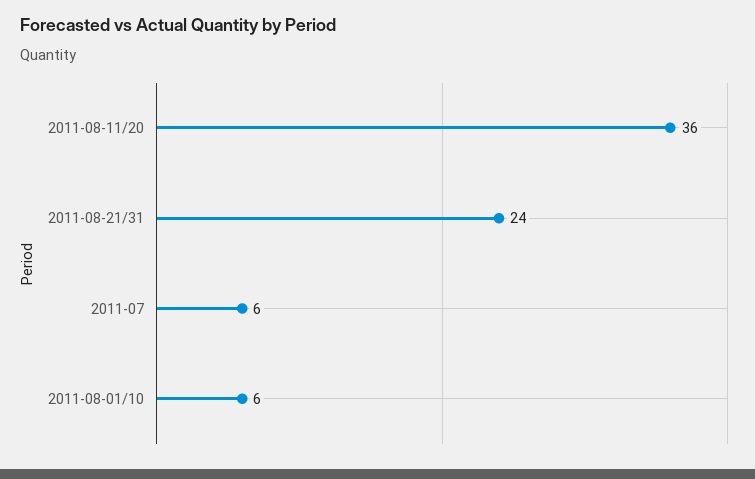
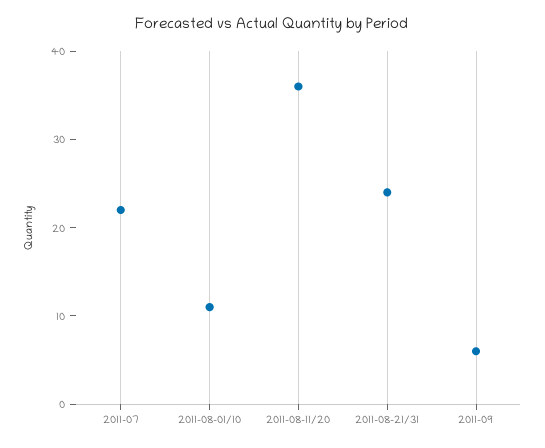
  {
    "2011-08-11/20": 36,
    "2011-08-21/31": 24,
-   "2011-07": 6,
+   "2011-07": 22,
-   "2011-08-01/10": 6
+   "2011-08-01/10": 11,
+   "2011-09": 6
  }

